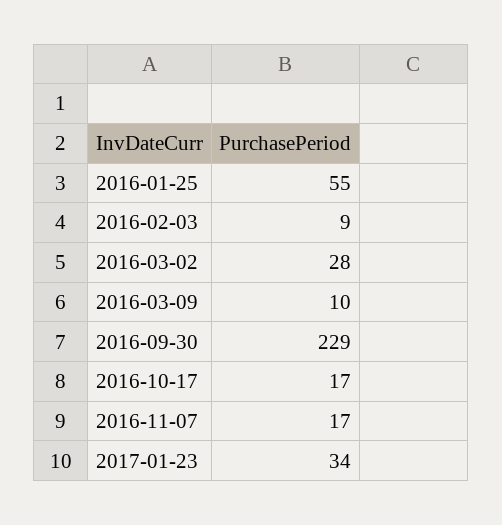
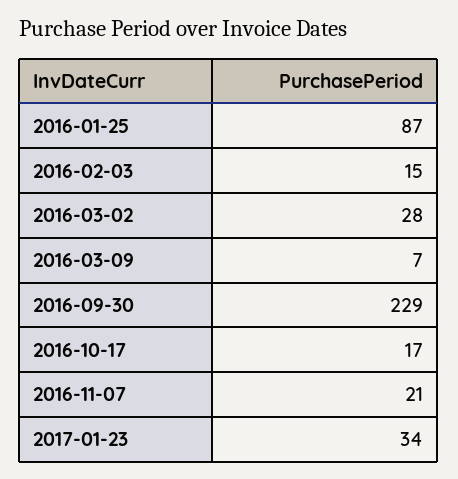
  {
-   "2016-01-25": 55,
+   "2016-01-25": 87,
-   "2016-02-03": 9,
+   "2016-02-03": 15,
    "2016-03-02": 28,
-   "2016-03-09": 10,
+   "2016-03-09": 7,
    "2016-09-30": 229,
    "2016-10-17": 17,
-   "2016-11-07": 17,
+   "2016-11-07": 21,
    "2017-01-23": 34
  }

